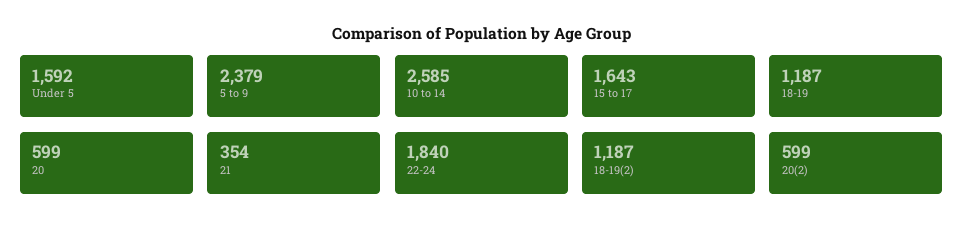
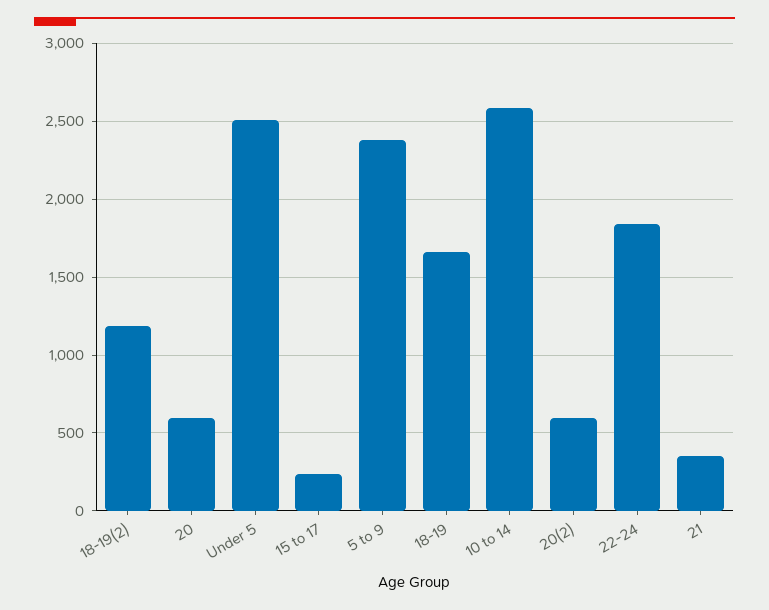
  {
-   "Under 5": 1592,
+   "Under 5": 2500,
    "5 to 9": 2379,
    "10 to 14": 2585,
-   "15 to 17": 1643,
+   "15 to 17": 250,
-   "18-19": 1187,
+   "18-19": 1650,
    "20": 599,
    "21": 354,
    "22-24": 1840,
    "18-19(2)": 1187,
    "20(2)": 599
  }

